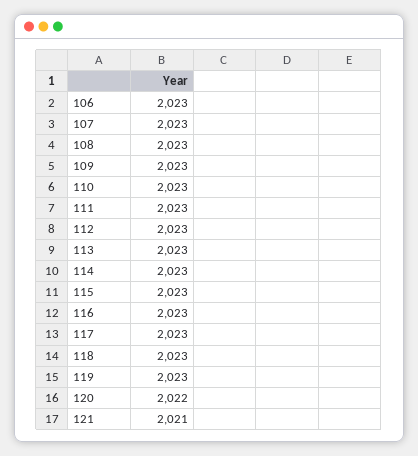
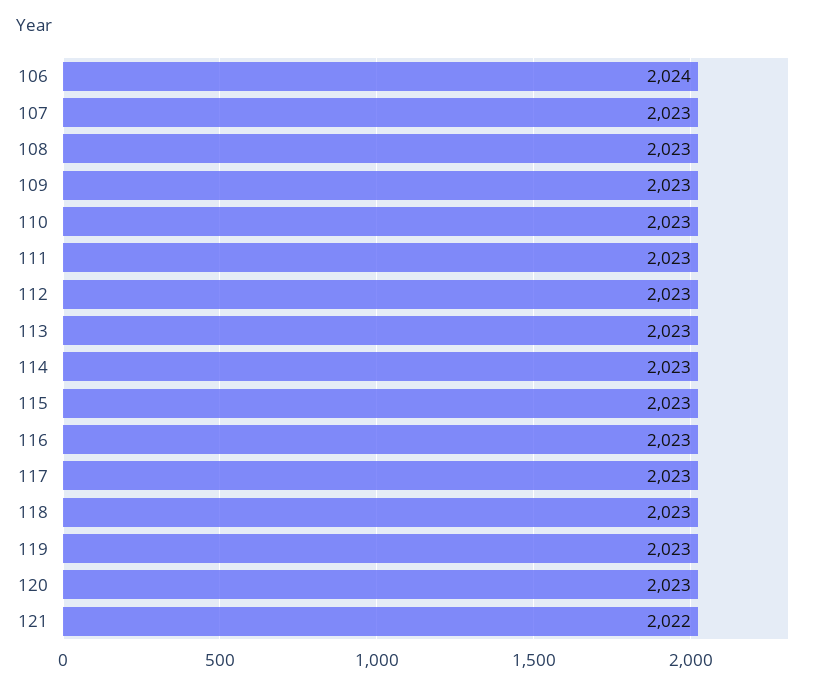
  {
-   "106": 2023,
+   "106": 2024,
    "107": 2023,
    "108": 2023,
    "109": 2023,
    "110": 2023,
    "111": 2023,
    "112": 2023,
    "113": 2023,
    "114": 2023,
    "115": 2023,
    "116": 2023,
    "117": 2023,
    "118": 2023,
    "119": 2023,
-   "120": 2022,
+   "120": 2023,
-   "121": 2021
+   "121": 2022
  }

